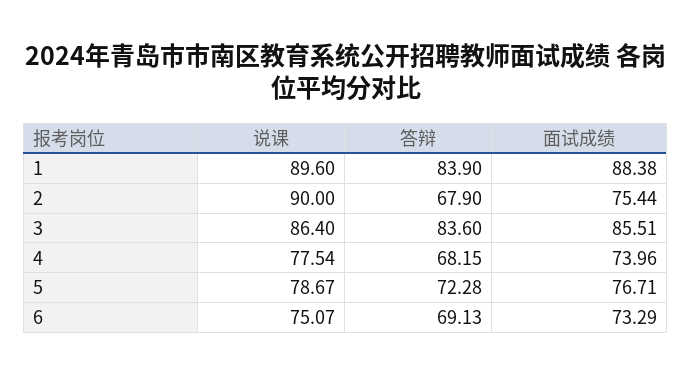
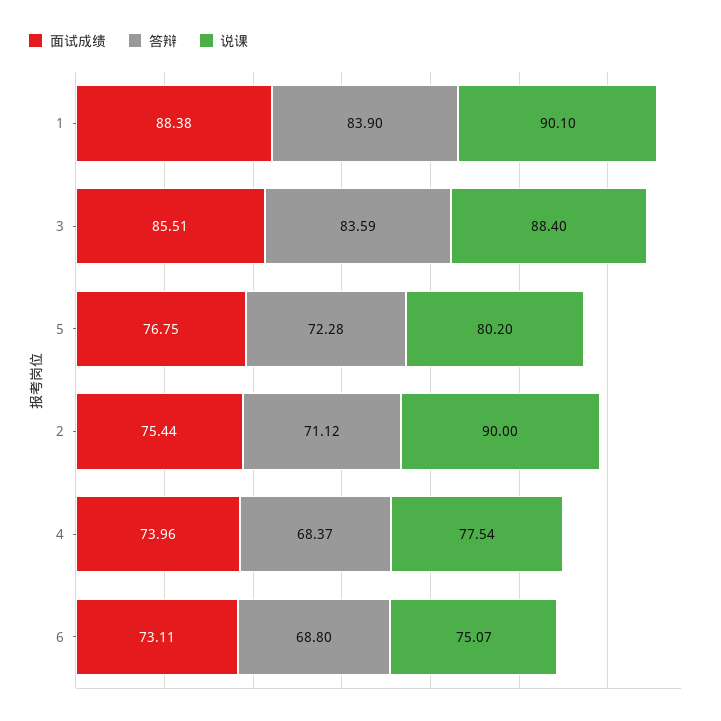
  {
    "说课": {
-     "1": 89.6,
+     "1": 90.1,
      "2": 90,
-     "3": 86.4,
+     "3": 88.4,
      "4": 77.54,
-     "5": 78.67,
+     "5": 80.2,
      "6": 75.07
    },
    "答辩": {
      "1": 83.9,
-     "2": 67.9,
+     "2": 71.12,
-     "3": 83.6,
+     "3": 83.59,
-     "4": 68.15,
+     "4": 68.37,
      "5": 72.28,
-     "6": 69.13
+     "6": 68.8
    },
    "面试成绩": {
      "1": 88.38,
      "2": 75.44,
      "3": 85.51,
      "4": 73.96,
-     "5": 76.71,
+     "5": 76.75,
-     "6": 73.29
+     "6": 73.11
    }
  }

